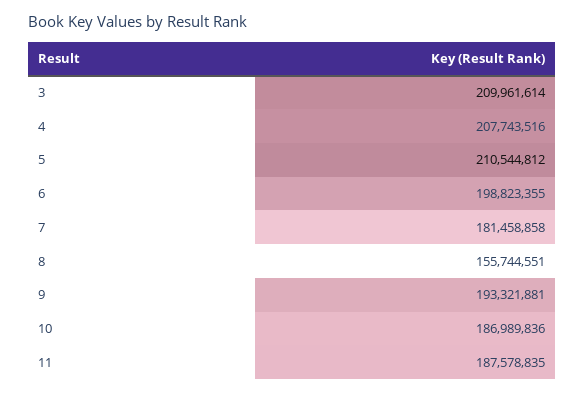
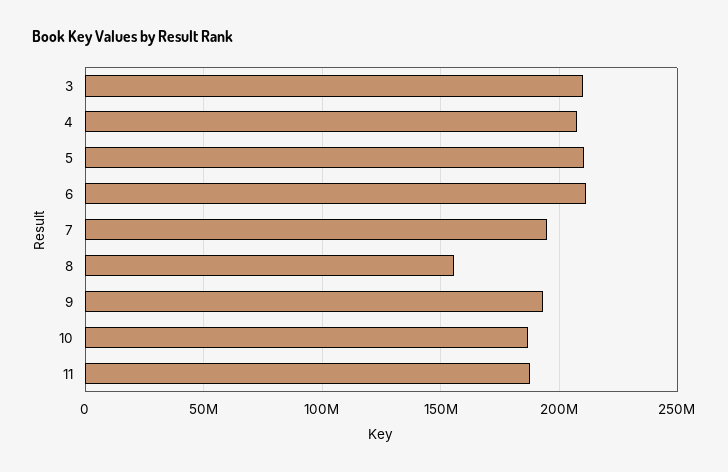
  {
    "3": 209961614,
    "4": 207743516,
    "5": 210544812,
-   "6": 198823355,
+   "6": 210000000,
-   "7": 181458858,
+   "7": 195000000,
    "8": 155744551,
    "9": 193321881,
    "10": 186989836,
    "11": 187578835
  }

